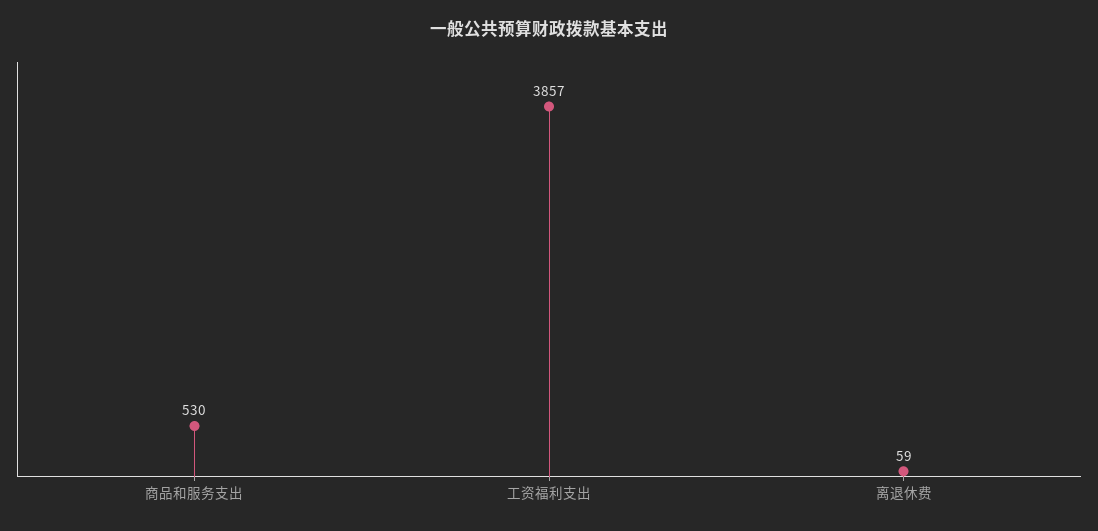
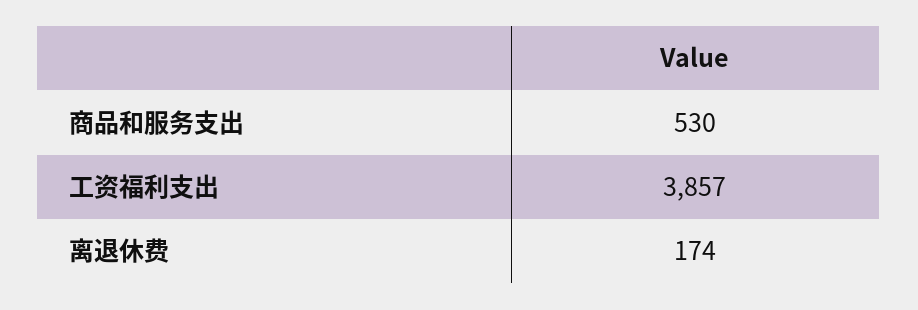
  {
    "商品和服务支出": 530,
    "工资福利支出": 3857,
-   "离退休费": 59
+   "离退休费": 174
  }

